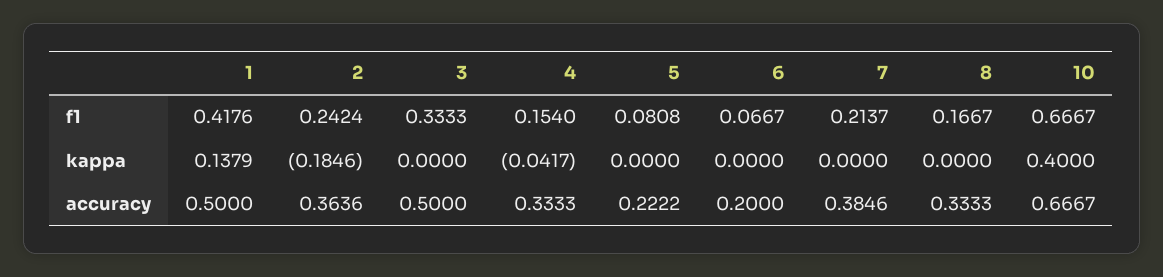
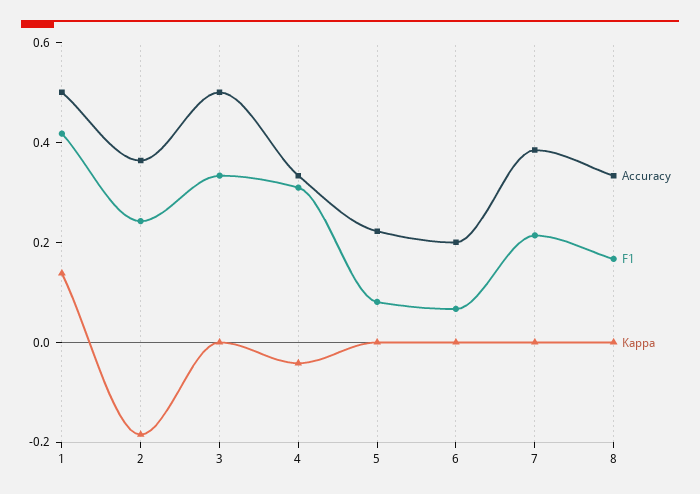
  {
    "f1": {
      "1": 0.4176,
      "2": 0.2424,
      "3": 0.3333,
-     "4": 0.154,
+     "4": 0.3,
      "5": 0.0808,
      "6": 0.0667,
      "7": 0.2137,
-     "8": 0.1667,
+     "8": 0.1667
-     "10": 0.6667
    },
    "kappa": {
      "1": 0.1379,
      "2": -0.1846,
      "3": 0,
      "4": -0.0417,
      "5": 0,
      "6": 0,
      "7": 0,
-     "8": 0,
+     "8": 0
-     "10": 0.4
    },
    "accuracy": {
      "1": 0.5,
      "2": 0.3636,
      "3": 0.5,
      "4": 0.3333,
      "5": 0.2222,
      "6": 0.2,
      "7": 0.3846,
-     "8": 0.3333,
+     "8": 0.3333
-     "10": 0.6667
    }
  }

